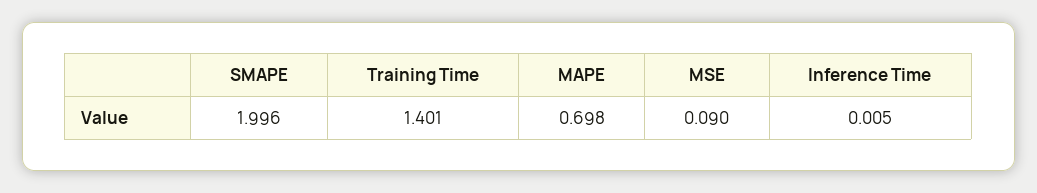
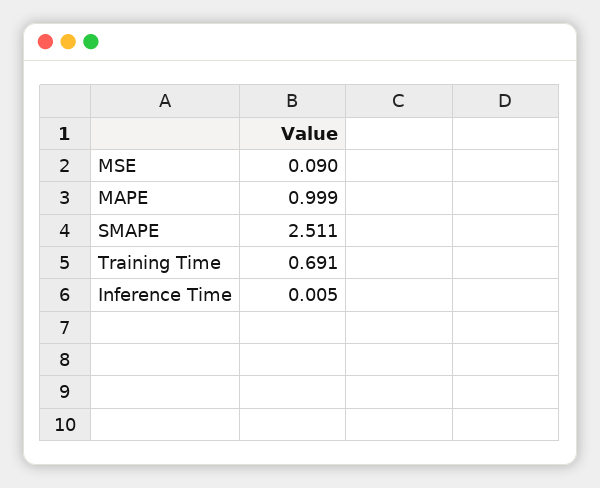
  {
-   "SMAPE": 1.996,
+   "SMAPE": 2.511,
-   "Training Time": 1.401,
+   "Training Time": 0.691,
-   "MAPE": 0.698,
+   "MAPE": 0.999,
    "MSE": 0.09,
    "Inference Time": 0.005
  }

